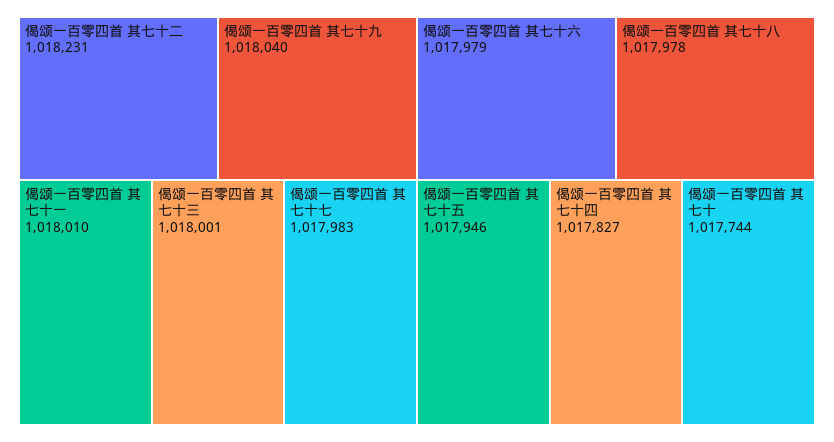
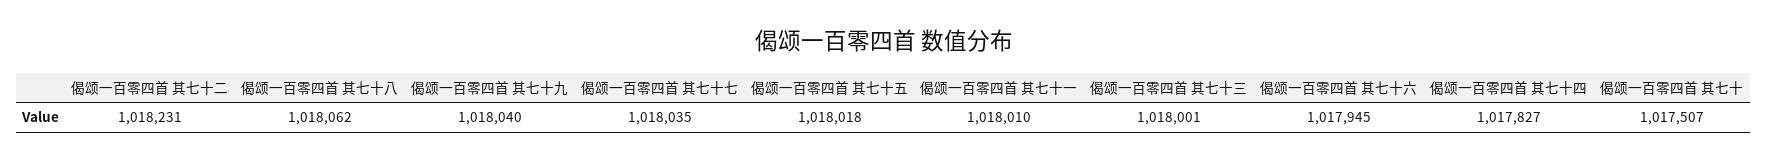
  {
    "偈颂一百零四首 其七十二": 1018231,
    "偈颂一百零四首 其七十九": 1018040,
    "偈颂一百零四首 其七十一": 1018010,
    "偈颂一百零四首 其七十三": 1018001,
-   "偈颂一百零四首 其七十七": 1017983,
+   "偈颂一百零四首 其七十七": 1018035,
-   "偈颂一百零四首 其七十六": 1017979,
+   "偈颂一百零四首 其七十六": 1017945,
-   "偈颂一百零四首 其七十八": 1017978,
+   "偈颂一百零四首 其七十八": 1018062,
-   "偈颂一百零四首 其七十五": 1017946,
+   "偈颂一百零四首 其七十五": 1018018,
    "偈颂一百零四首 其七十四": 1017827,
-   "偈颂一百零四首 其七十": 1017744
+   "偈颂一百零四首 其七十": 1017507
  }

